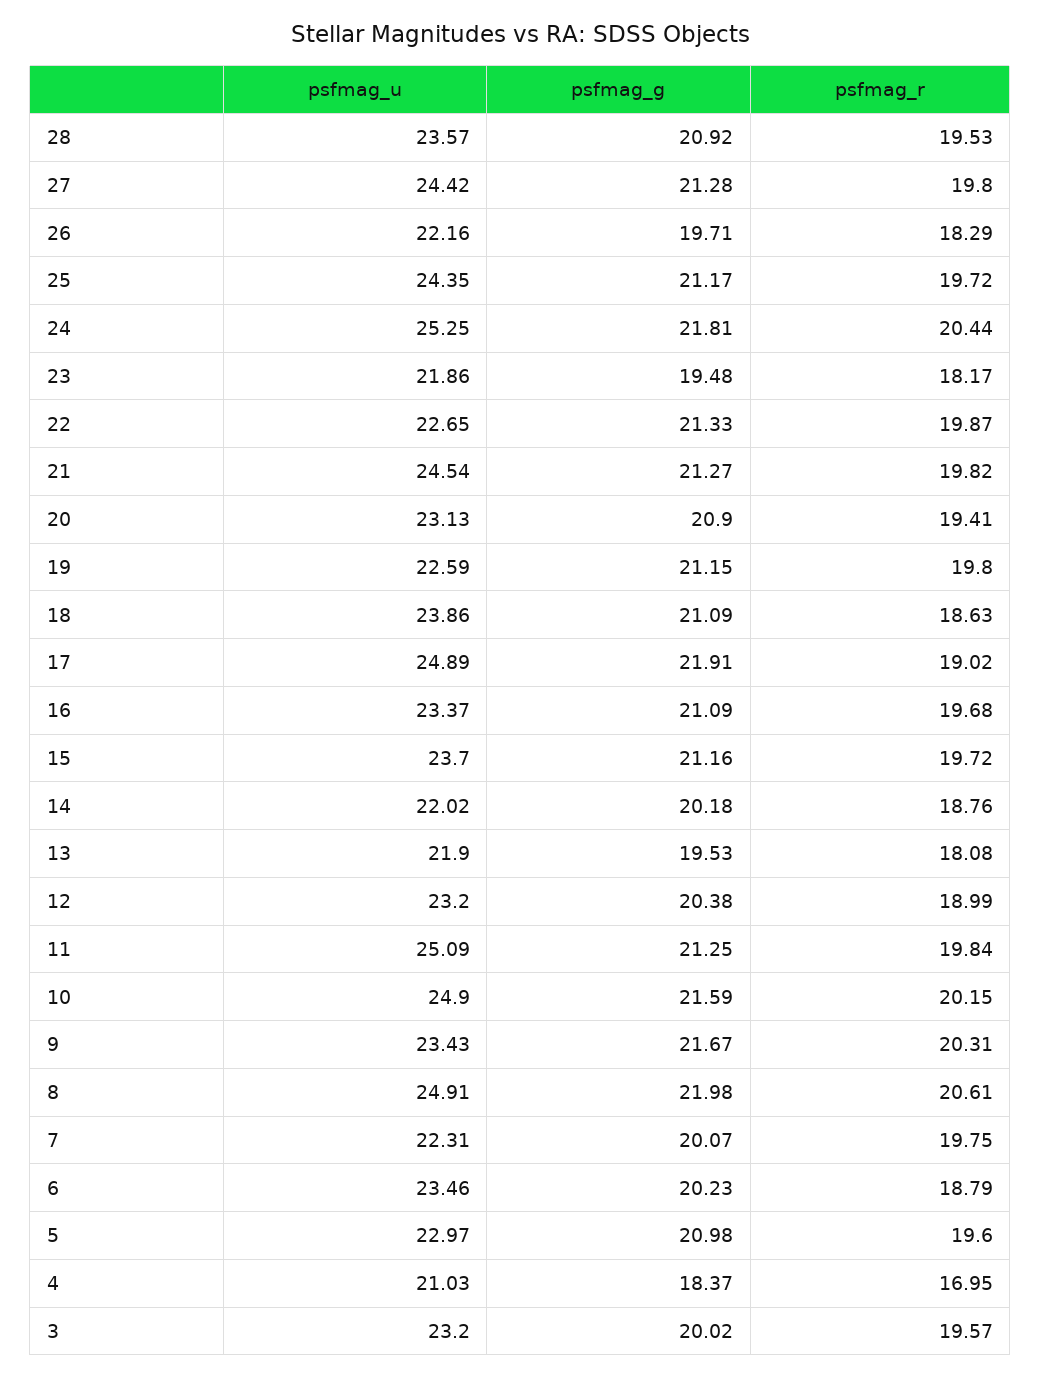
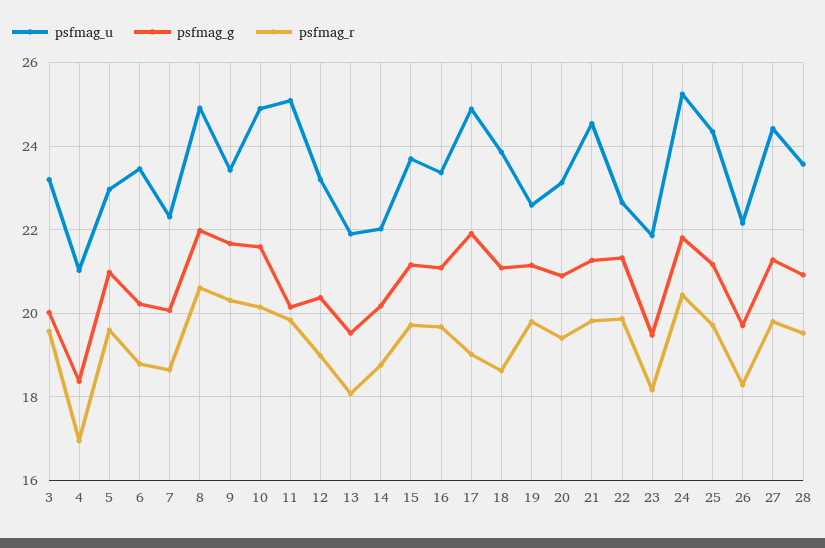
  {
    "psfmag_u": {
      "28": 23.57,
      "27": 24.42,
      "26": 22.16,
      "25": 24.35,
      "24": 25.25,
      "23": 21.86,
      "22": 22.65,
      "21": 24.54,
      "20": 23.13,
      "19": 22.59,
      "18": 23.86,
      "17": 24.89,
      "16": 23.37,
      "15": 23.7,
      "14": 22.02,
      "13": 21.9,
      "12": 23.2,
      "11": 25.09,
      "10": 24.9,
      "9": 23.43,
      "8": 24.91,
      "7": 22.31,
      "6": 23.46,
      "5": 22.97,
      "4": 21.03,
      "3": 23.2
    },
    "psfmag_g": {
      "28": 20.92,
      "27": 21.28,
      "26": 19.71,
      "25": 21.17,
      "24": 21.81,
      "23": 19.48,
      "22": 21.33,
      "21": 21.27,
      "20": 20.9,
      "19": 21.15,
      "18": 21.09,
      "17": 21.91,
      "16": 21.09,
      "15": 21.16,
      "14": 20.18,
      "13": 19.53,
      "12": 20.38,
-     "11": 21.25,
+     "11": 20.2,
      "10": 21.59,
      "9": 21.67,
      "8": 21.98,
      "7": 20.07,
      "6": 20.23,
      "5": 20.98,
      "4": 18.37,
      "3": 20.02
    },
    "psfmag_r": {
      "28": 19.53,
      "27": 19.8,
      "26": 18.29,
      "25": 19.72,
      "24": 20.44,
      "23": 18.17,
      "22": 19.87,
      "21": 19.82,
      "20": 19.41,
      "19": 19.8,
      "18": 18.63,
      "17": 19.02,
      "16": 19.68,
      "15": 19.72,
      "14": 18.76,
      "13": 18.08,
      "12": 18.99,
      "11": 19.84,
      "10": 20.15,
      "9": 20.31,
      "8": 20.61,
-     "7": 19.75,
+     "7": 18.6,
      "6": 18.79,
      "5": 19.6,
      "4": 16.95,
      "3": 19.57
    }
  }

